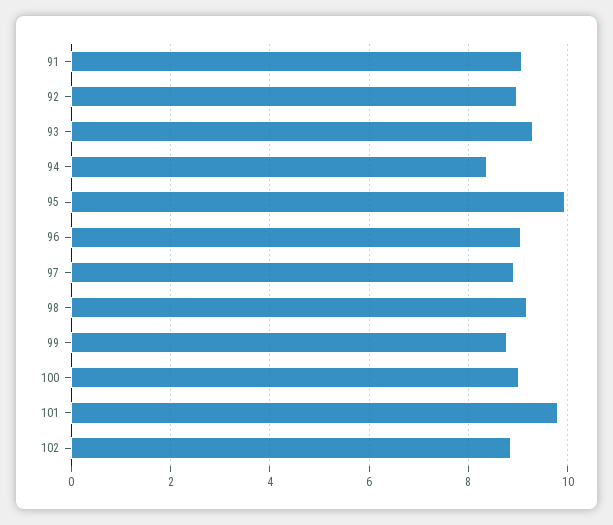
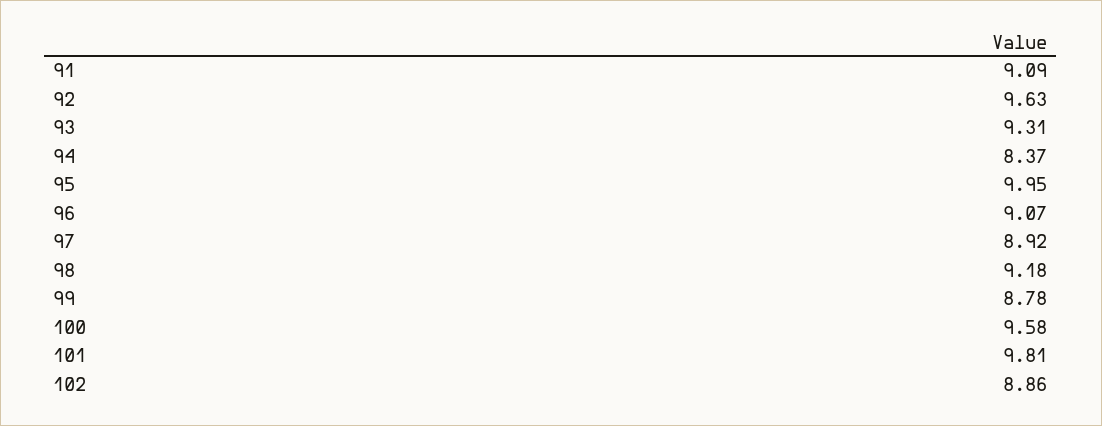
  {
    "91": 9.09,
-   "92": 9,
+   "92": 9.63,
    "93": 9.31,
    "94": 8.37,
    "95": 9.95,
    "96": 9.07,
    "97": 8.92,
    "98": 9.18,
    "99": 8.78,
-   "100": 9,
+   "100": 9.58,
    "101": 9.81,
    "102": 8.86
  }

